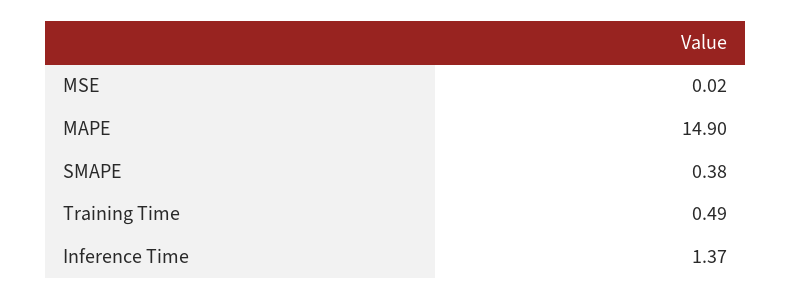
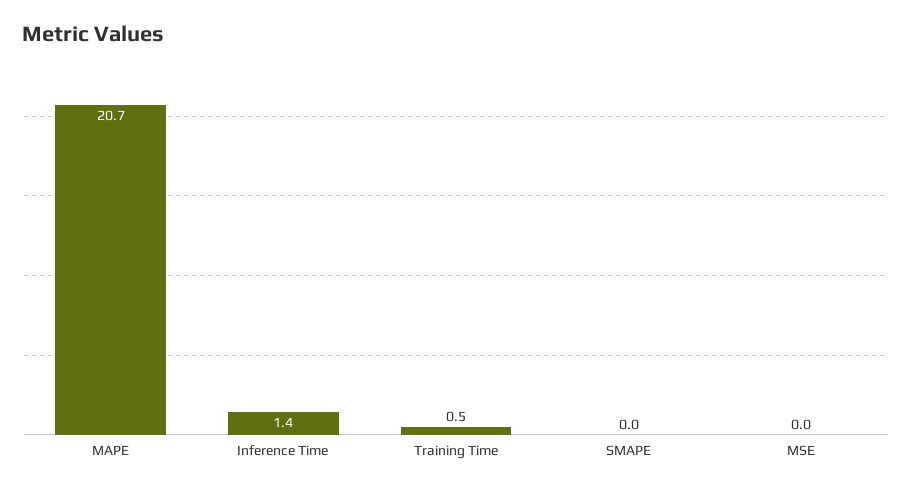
  {
    "MSE": 0.02,
-   "MAPE": 14.9,
+   "MAPE": 20.7,
-   "SMAPE": 0.38,
+   "SMAPE": 0,
    "Training Time": 0.49,
    "Inference Time": 1.37
  }

